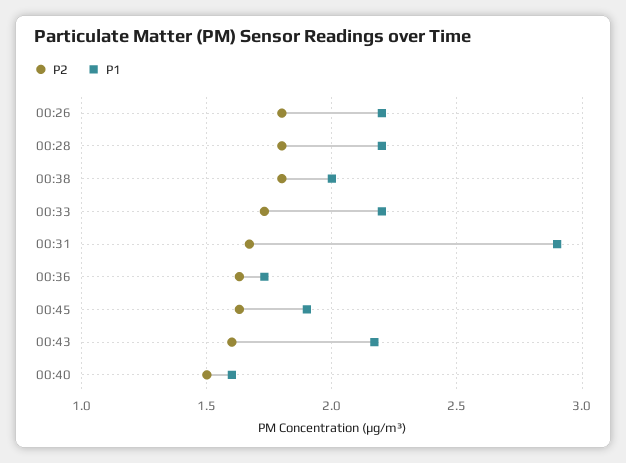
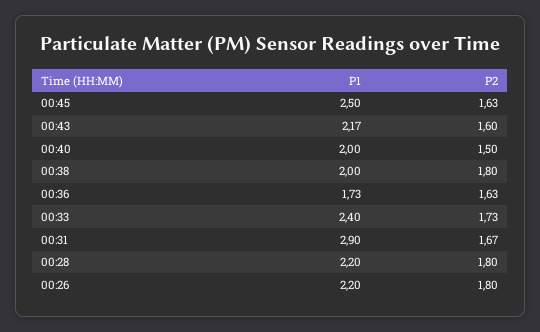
  {
    "P2": {
      "00:26": 1.8,
      "00:28": 1.8,
      "00:38": 1.8,
      "00:33": 1.73,
      "00:31": 1.67,
      "00:36": 1.63,
      "00:45": 1.63,
      "00:43": 1.6,
      "00:40": 1.5
    },
    "P1": {
      "00:26": 2.2,
      "00:28": 2.2,
      "00:38": 2,
-     "00:33": 2.2,
+     "00:33": 2.4,
      "00:31": 2.9,
      "00:36": 1.73,
-     "00:45": 1.9,
+     "00:45": 2.5,
      "00:43": 2.17,
-     "00:40": 1.6
+     "00:40": 2
    }
  }

